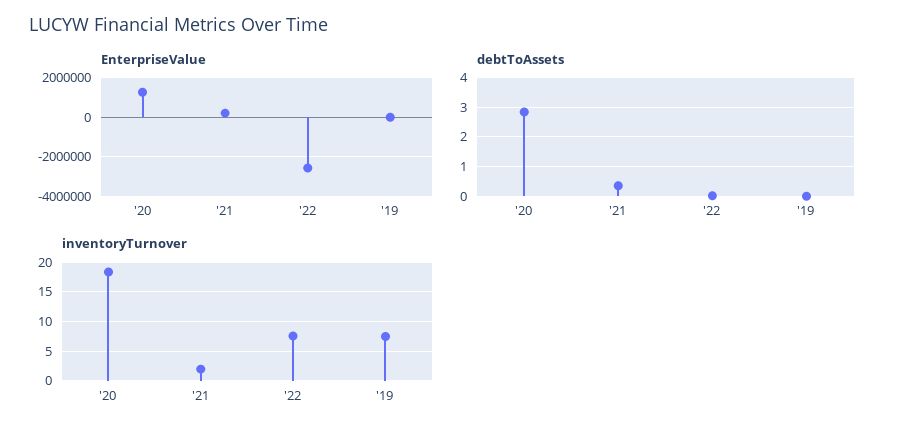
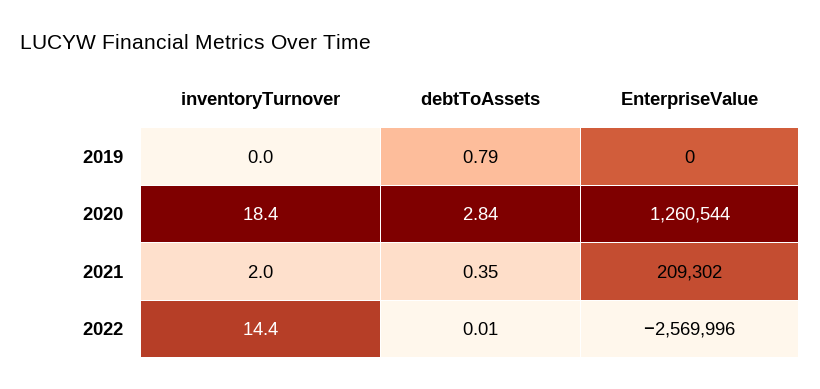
  {
    "EnterpriseValue": {
      "'20": 1260544,
      "'21": 209302,
      "'22": -2569996,
      "'19": 0
    },
    "debtToAssets": {
      "'20": 2.84,
      "'21": 0.35,
      "'22": 0.01,
-     "'19": 0
+     "'19": 0.79
    },
    "inventoryTurnover": {
      "'20": 18.4,
      "'21": 2,
-     "'22": 7.5,
+     "'22": 14.4,
-     "'19": 7.5
+     "'19": 0
    }
  }

